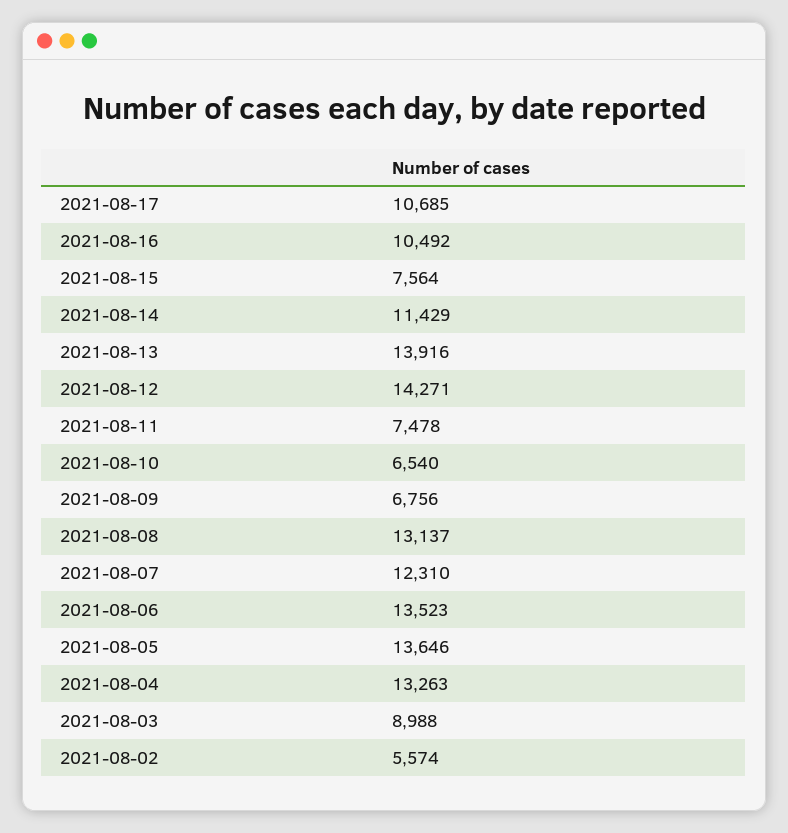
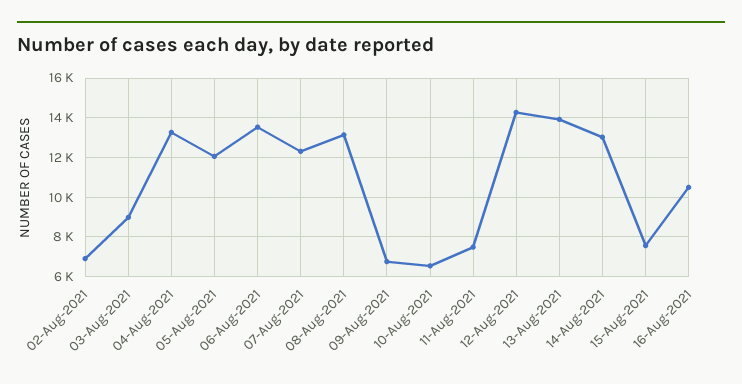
  {
-   "2021-08-17": 10685,
    "2021-08-16": 10492,
    "2021-08-15": 7564,
-   "2021-08-14": 11429,
+   "2021-08-14": 13000,
    "2021-08-13": 13916,
    "2021-08-12": 14271,
    "2021-08-11": 7478,
    "2021-08-10": 6540,
    "2021-08-09": 6756,
    "2021-08-08": 13137,
    "2021-08-07": 12310,
    "2021-08-06": 13523,
-   "2021-08-05": 13646,
+   "2021-08-05": 12000,
    "2021-08-04": 13263,
    "2021-08-03": 8988,
-   "2021-08-02": 5574
+   "2021-08-02": 7000
  }

